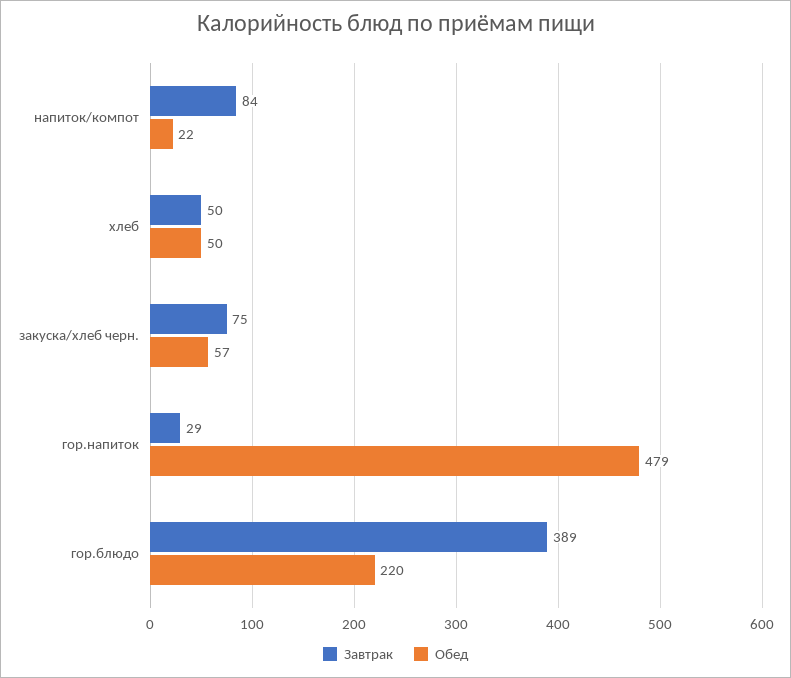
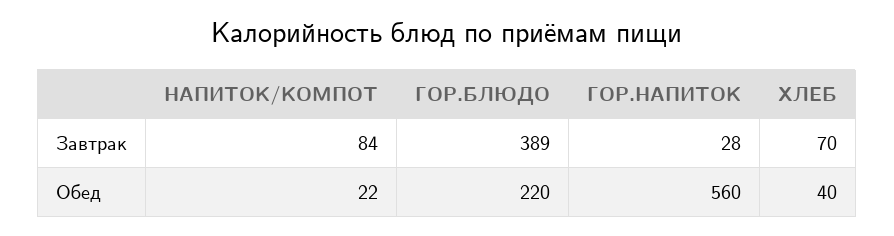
  {
    "Завтрак": {
      "напиток/компот": 84,
-     "хлеб": 50,
+     "хлеб": 70,
-     "закуска/хлеб черн.": 75,
-     "гор.напиток": 29,
+     "гор.напиток": 28,
      "гор.блюдо": 389
    },
    "Обед": {
      "напиток/компот": 22,
-     "хлеб": 50,
+     "хлеб": 40,
-     "закуска/хлеб черн.": 57,
-     "гор.напиток": 479,
+     "гор.напиток": 560,
      "гор.блюдо": 220
    }
  }

